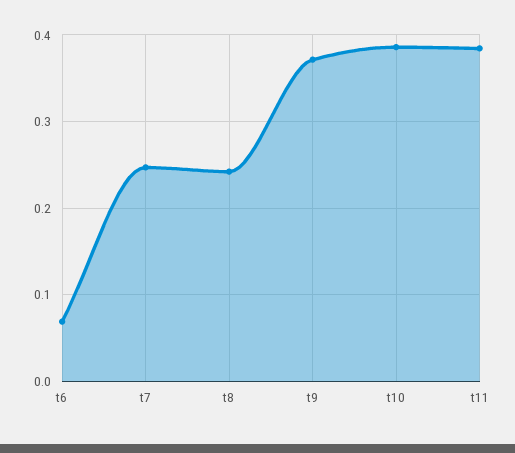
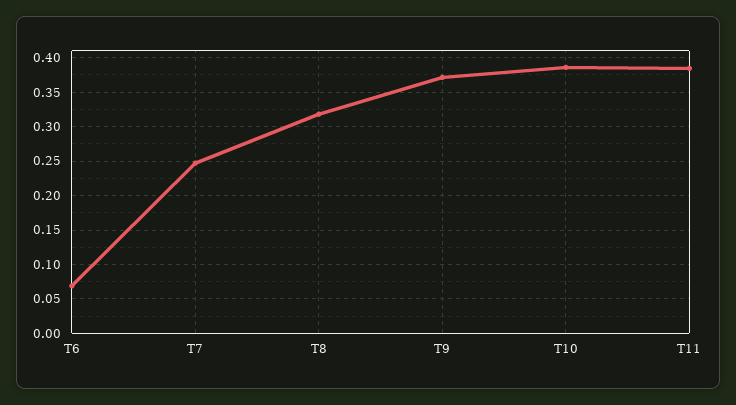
  {
    "t6": 0.07,
    "t7": 0.25,
-   "t8": 0.24,
+   "t8": 0.32,
    "t9": 0.37,
    "t10": 0.39,
    "t11": 0.38
  }

